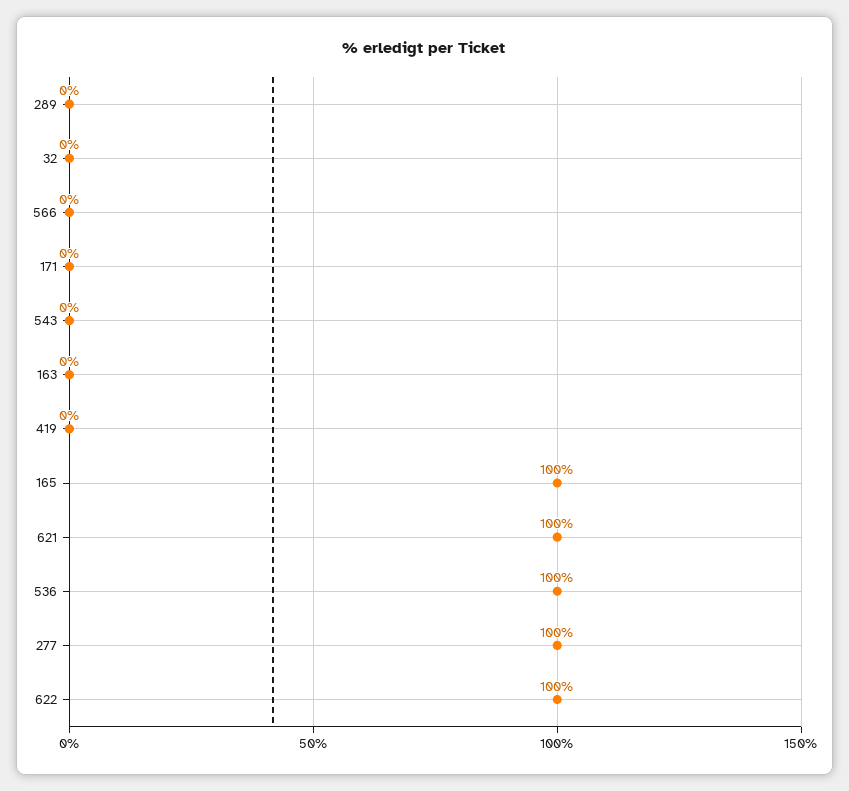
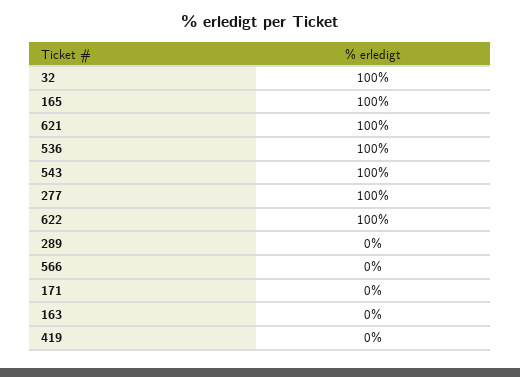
  {
    "289": 0,
-   "32": 0,
+   "32": 100,
    "566": 0,
    "171": 0,
-   "543": 0,
+   "543": 100,
    "163": 0,
    "419": 0,
    "165": 100,
    "621": 100,
    "536": 100,
    "277": 100,
    "622": 100
  }

